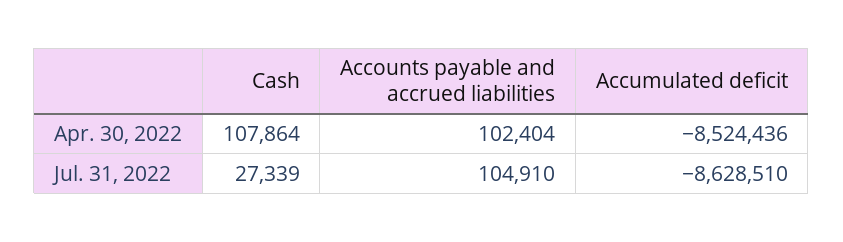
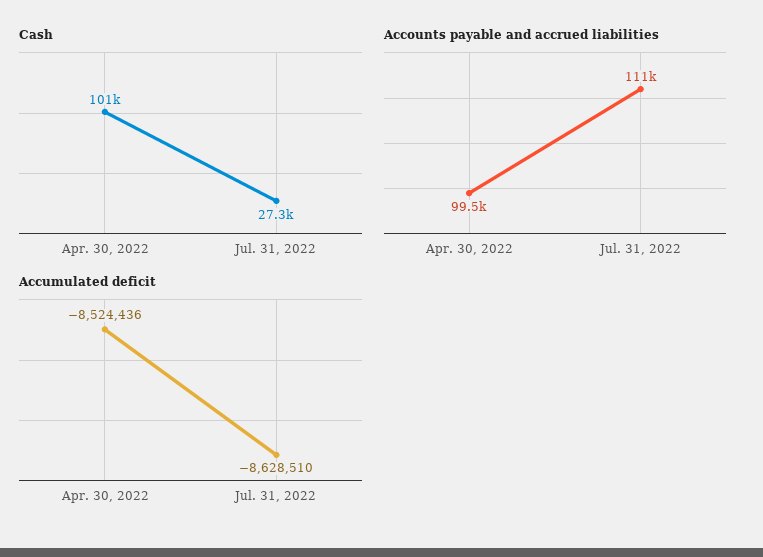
  {
    "Cash": {
-     "Apr. 30, 2022": 107864,
+     "Apr. 30, 2022": 101000,
      "Jul. 31, 2022": 27339
    },
    "Accounts payable and accrued liabilities": {
-     "Apr. 30, 2022": 102404,
+     "Apr. 30, 2022": 99500,
-     "Jul. 31, 2022": 104910
+     "Jul. 31, 2022": 111000
    },
    "Accumulated deficit": {
      "Apr. 30, 2022": -8524436,
      "Jul. 31, 2022": -8628510
    }
  }

